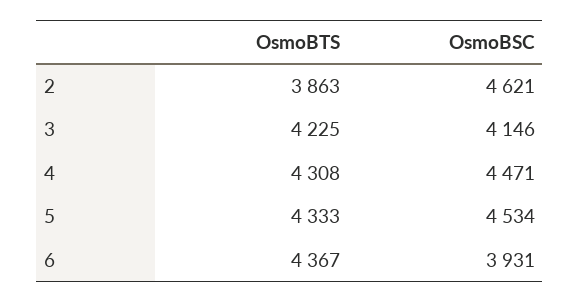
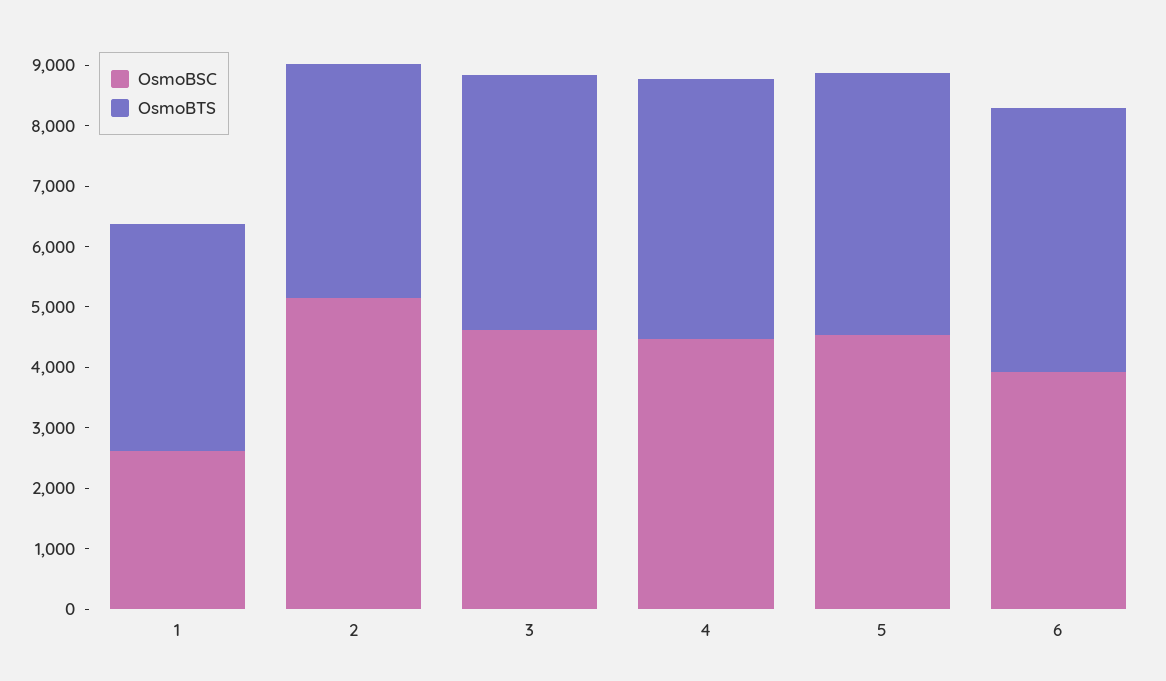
  {
    "OsmoBTS": {
      "2": 3863,
      "3": 4225,
      "4": 4308,
      "5": 4333,
-     "6": 4367
+     "6": 4367,
+     "1": 3800
    },
    "OsmoBSC": {
-     "2": 4621,
+     "2": 5200,
-     "3": 4146,
+     "3": 4600,
      "4": 4471,
      "5": 4534,
-     "6": 3931
+     "6": 3931,
+     "1": 2600
    }
  }

